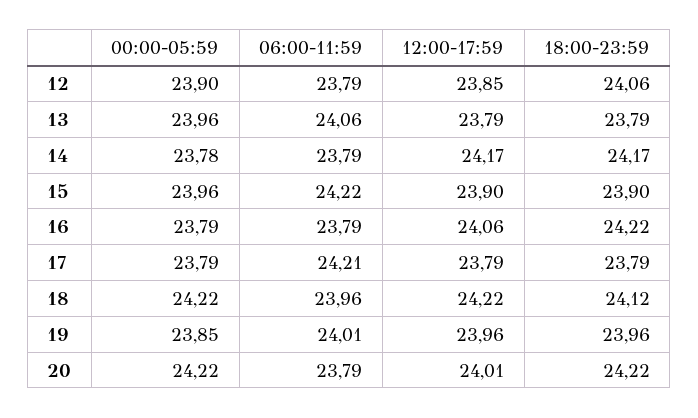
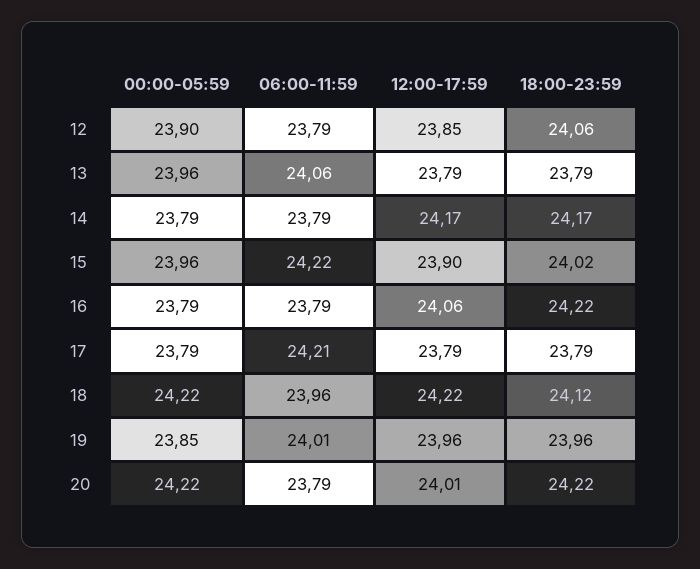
  {
    "00:00-05:59": {
      "12": 23.9,
      "13": 23.96,
-     "14": 23.78,
+     "14": 23.79,
      "15": 23.96,
      "16": 23.79,
      "17": 23.79,
      "18": 24.22,
      "19": 23.85,
      "20": 24.22
    },
    "06:00-11:59": {
      "12": 23.79,
      "13": 24.06,
      "14": 23.79,
      "15": 24.22,
      "16": 23.79,
      "17": 24.21,
      "18": 23.96,
      "19": 24.01,
      "20": 23.79
    },
    "12:00-17:59": {
      "12": 23.85,
      "13": 23.79,
      "14": 24.17,
      "15": 23.9,
      "16": 24.06,
      "17": 23.79,
      "18": 24.22,
      "19": 23.96,
      "20": 24.01
    },
    "18:00-23:59": {
      "12": 24.06,
      "13": 23.79,
      "14": 24.17,
-     "15": 23.9,
+     "15": 24.02,
      "16": 24.22,
      "17": 23.79,
      "18": 24.12,
      "19": 23.96,
      "20": 24.22
    }
  }

